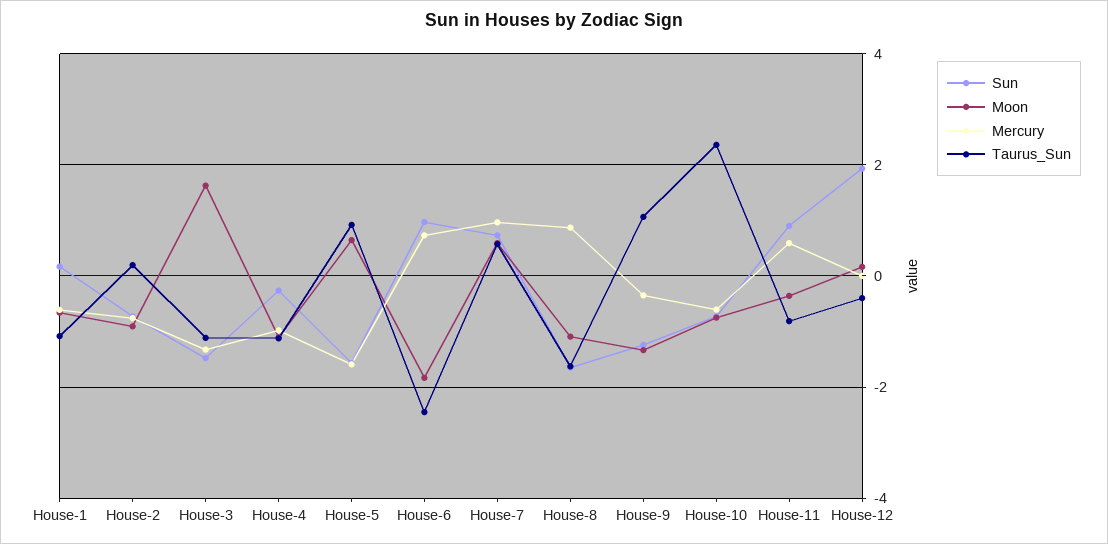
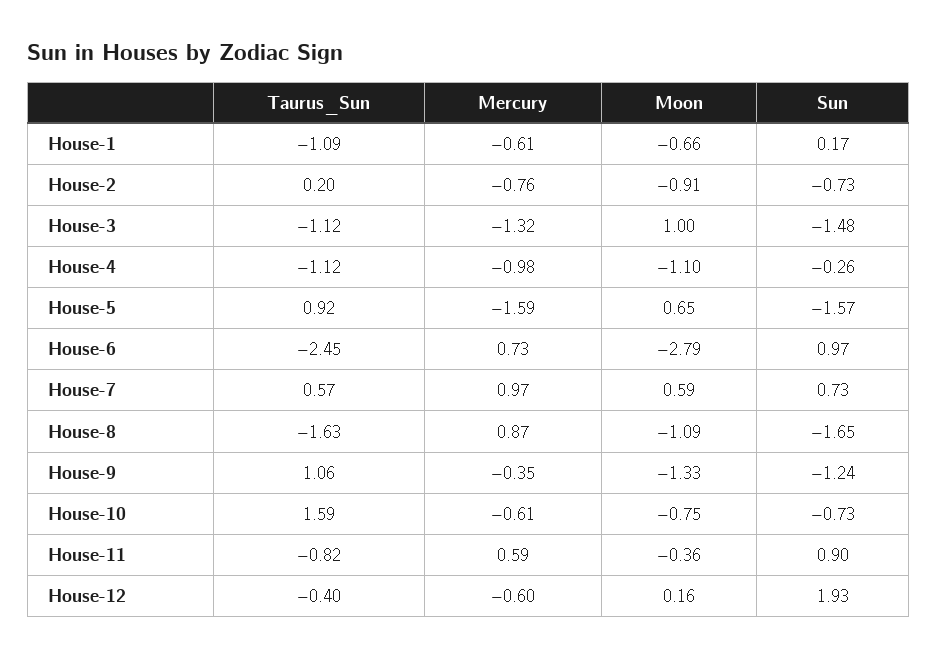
  {
    "Sun": {
      "House-1": 0.17,
      "House-2": -0.73,
      "House-3": -1.48,
      "House-4": -0.26,
      "House-5": -1.57,
      "House-6": 0.97,
      "House-7": 0.73,
      "House-8": -1.65,
      "House-9": -1.24,
      "House-10": -0.73,
      "House-11": 0.9,
      "House-12": 1.93
    },
    "Moon": {
      "House-1": -0.66,
      "House-2": -0.91,
-     "House-3": 1.6,
+     "House-3": 1,
      "House-4": -1.1,
      "House-5": 0.65,
-     "House-6": -1.8,
+     "House-6": -2.79,
      "House-7": 0.59,
      "House-8": -1.09,
      "House-9": -1.33,
      "House-10": -0.75,
      "House-11": -0.36,
      "House-12": 0.16
    },
    "Mercury": {
      "House-1": -0.61,
      "House-2": -0.76,
      "House-3": -1.32,
      "House-4": -0.98,
      "House-5": -1.59,
      "House-6": 0.73,
      "House-7": 0.97,
      "House-8": 0.87,
      "House-9": -0.35,
      "House-10": -0.61,
      "House-11": 0.59,
-     "House-12": 0
+     "House-12": -0.6
    },
    "Taurus_Sun": {
      "House-1": -1.09,
      "House-2": 0.2,
      "House-3": -1.12,
      "House-4": -1.12,
      "House-5": 0.92,
      "House-6": -2.45,
      "House-7": 0.57,
      "House-8": -1.63,
      "House-9": 1.06,
-     "House-10": 2.4,
+     "House-10": 1.59,
      "House-11": -0.82,
      "House-12": -0.4
    }
  }

